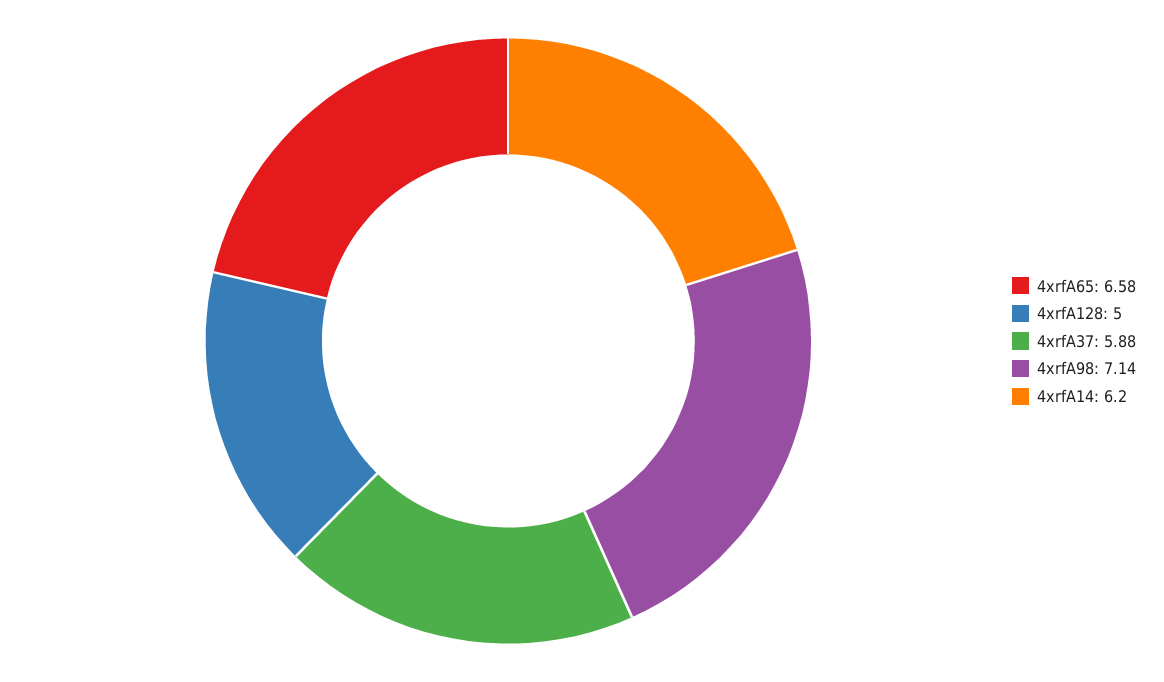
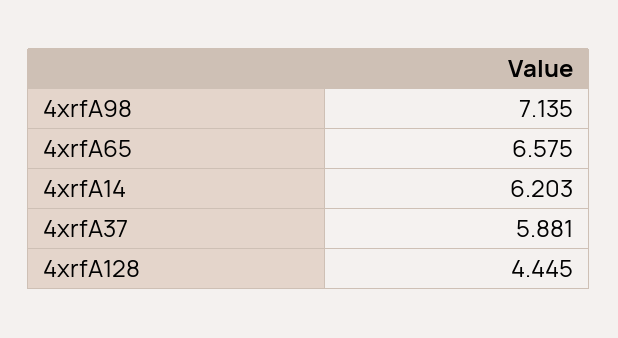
  {
    "4xrfA65": 6.575,
-   "4xrfA128": 5,
+   "4xrfA128": 4.445,
    "4xrfA37": 5.881,
    "4xrfA98": 7.135,
    "4xrfA14": 6.203
  }

